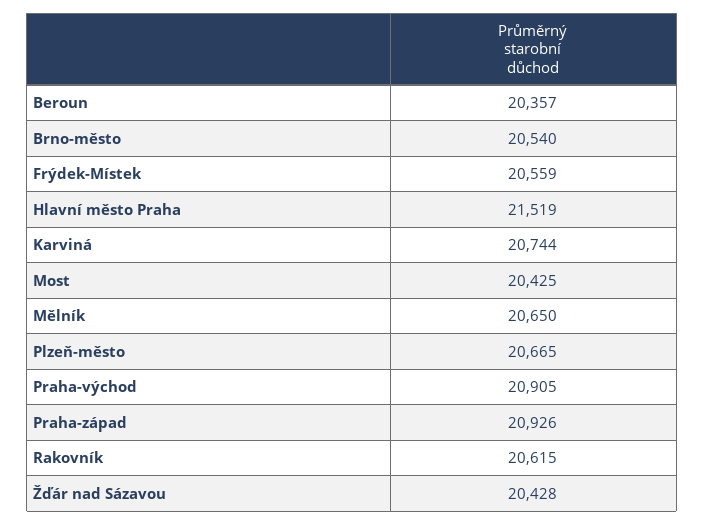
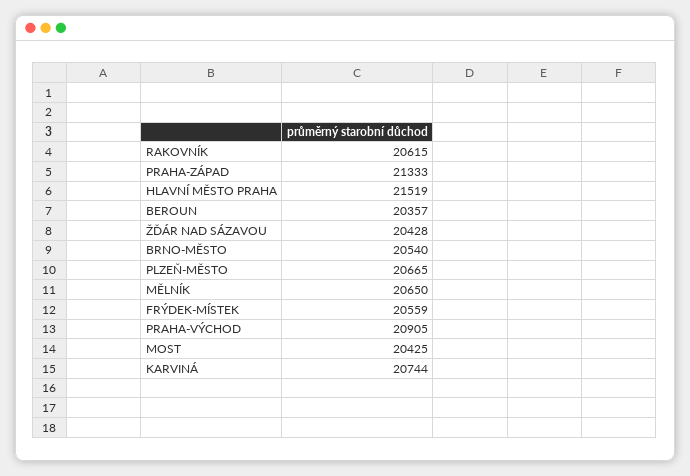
  {
    "Beroun": 20357,
    "Brno-město": 20540,
    "Frýdek-Místek": 20559,
    "Hlavní město Praha": 21519,
    "Karviná": 20744,
    "Most": 20425,
    "Mělník": 20650,
    "Plzeň-město": 20665,
    "Praha-východ": 20905,
-   "Praha-západ": 20926,
+   "Praha-západ": 21333,
    "Rakovník": 20615,
    "Žďár nad Sázavou": 20428
  }

